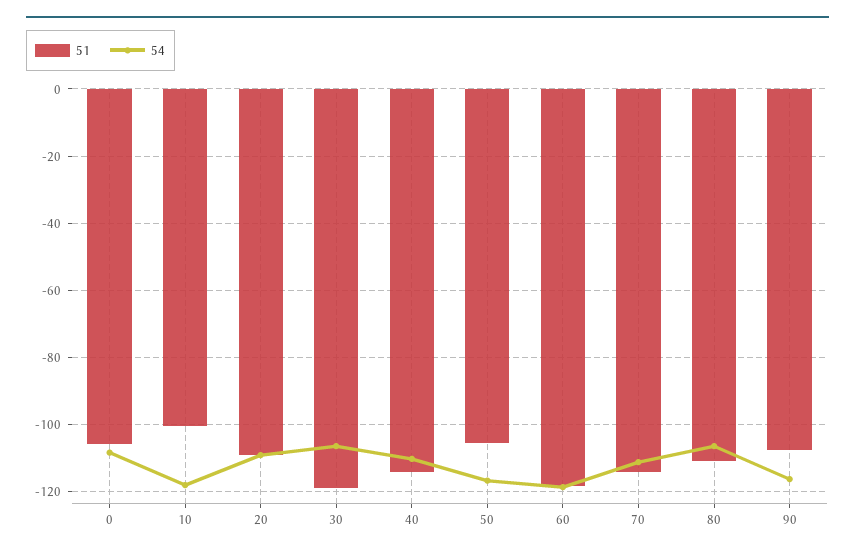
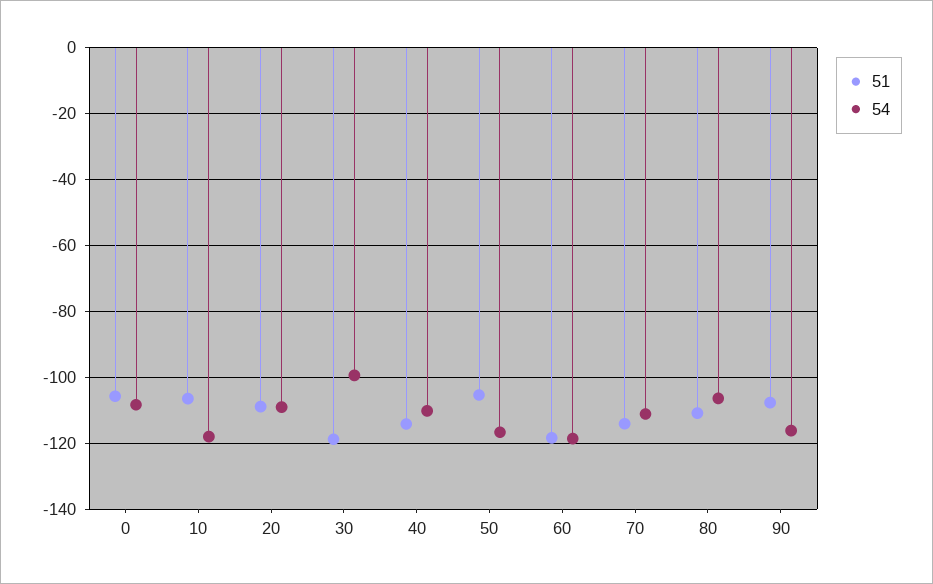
  {
    "51": {
      "0": -106,
-     "10": -100,
+     "10": -106,
      "20": -108,
      "30": -118,
      "40": -114,
      "50": -106,
      "60": -118,
      "70": -114,
      "80": -110,
      "90": -108
    },
    "54": {
      "0": -108,
      "10": -118,
      "20": -110,
-     "30": -106,
+     "30": -100,
      "40": -110,
      "50": -116,
      "60": -118,
      "70": -112,
      "80": -106,
      "90": -116
    }
  }

